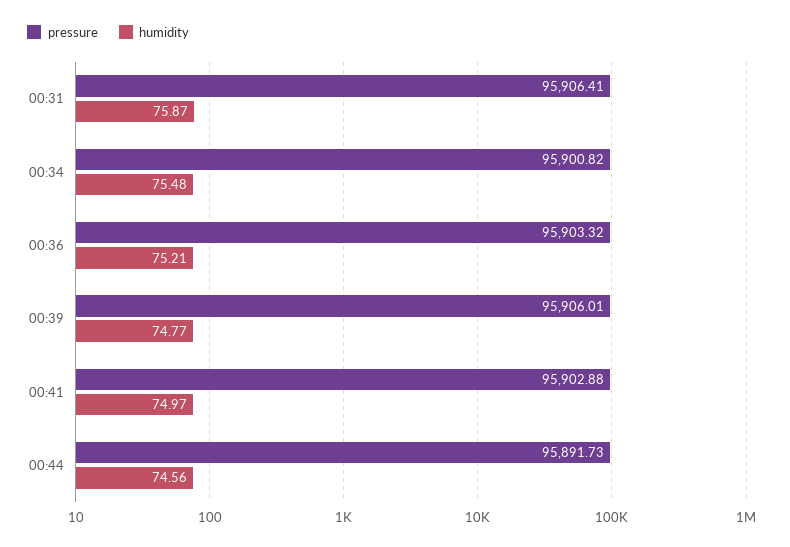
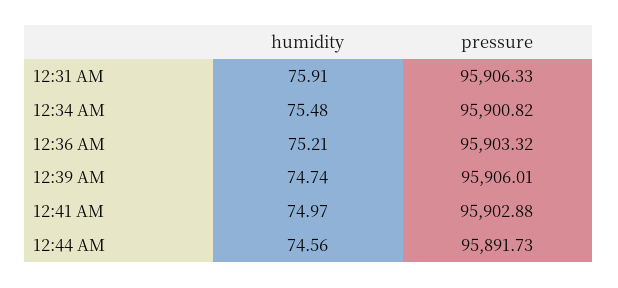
  {
    "pressure": {
-     "00:31": 95906.41,
+     "00:31": 95906.33,
      "00:34": 95900.82,
      "00:36": 95903.32,
      "00:39": 95906.01,
      "00:41": 95902.88,
      "00:44": 95891.73
    },
    "humidity": {
-     "00:31": 75.87,
+     "00:31": 75.91,
      "00:34": 75.48,
      "00:36": 75.21,
-     "00:39": 74.77,
+     "00:39": 74.74,
      "00:41": 74.97,
      "00:44": 74.56
    }
  }

